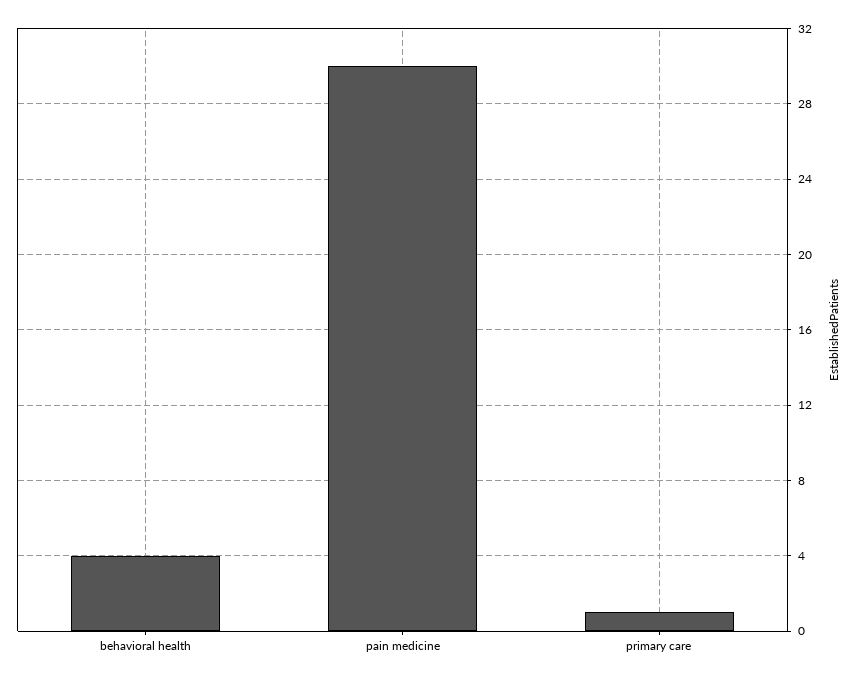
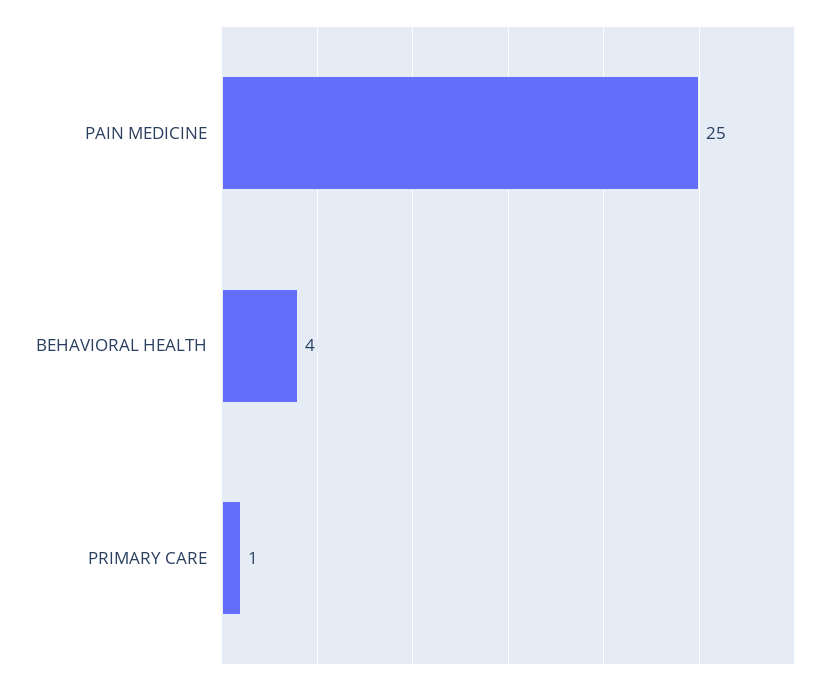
  {
    "behavioral health": 4,
-   "pain medicine": 30,
+   "pain medicine": 25,
    "primary care": 1
  }

